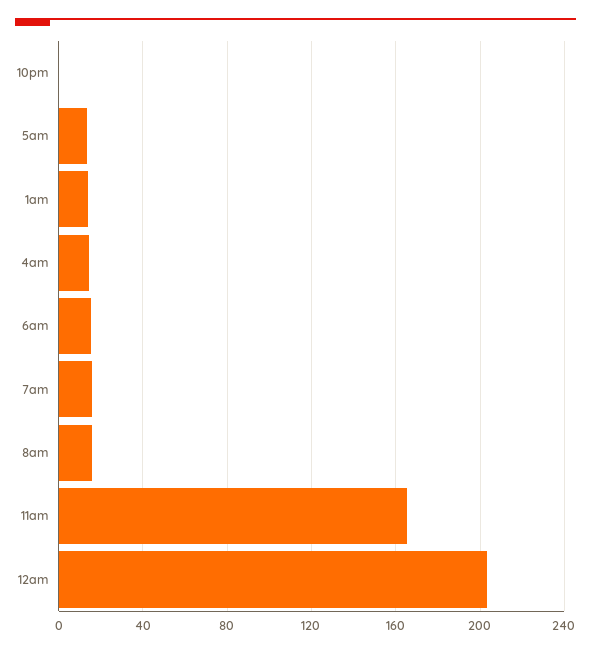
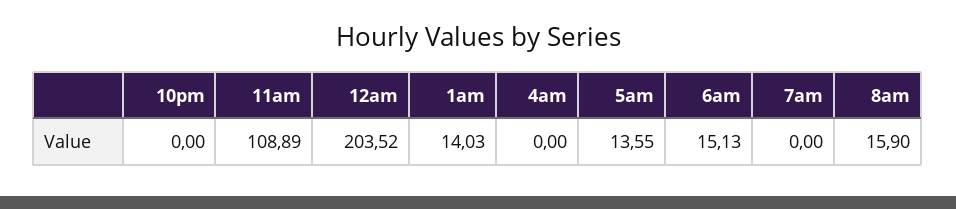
  {
    "10pm": 0,
    "5am": 13.55,
    "1am": 14.03,
-   "4am": 15,
+   "4am": 0,
    "6am": 15.13,
-   "7am": 15,
+   "7am": 0,
    "8am": 15.9,
-   "11am": 165,
+   "11am": 108.89,
    "12am": 203.52
  }

